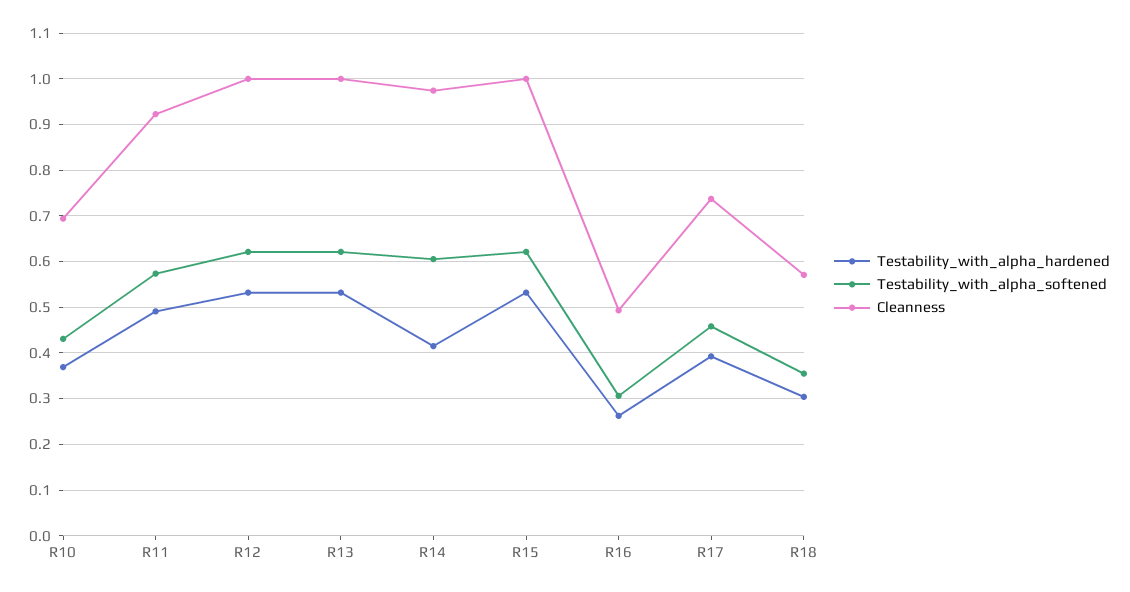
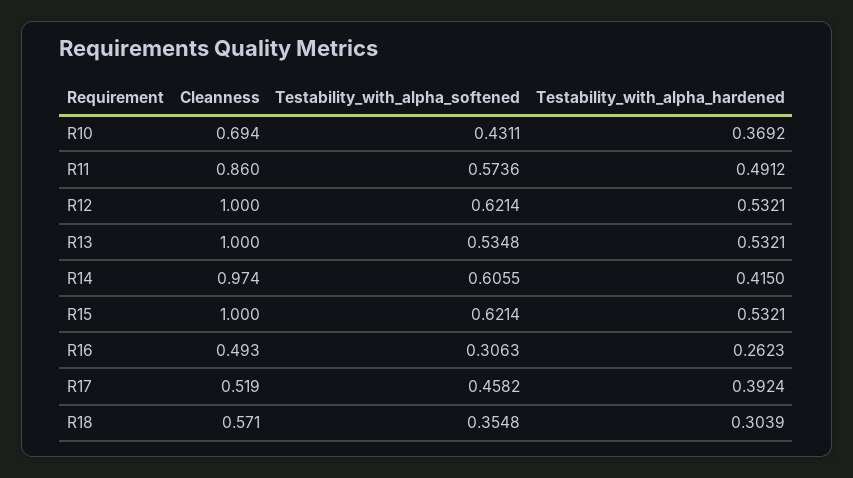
  {
    "Testability_with_alpha_hardened": {
      "R10": 0.3692,
      "R11": 0.4912,
      "R12": 0.5321,
      "R13": 0.5321,
      "R14": 0.415,
      "R15": 0.5321,
      "R16": 0.2623,
      "R17": 0.3924,
      "R18": 0.3039
    },
    "Testability_with_alpha_softened": {
      "R10": 0.4311,
      "R11": 0.5736,
      "R12": 0.6214,
-     "R13": 0.62,
+     "R13": 0.5348,
      "R14": 0.6055,
      "R15": 0.6214,
      "R16": 0.3063,
      "R17": 0.4582,
      "R18": 0.3548
    },
    "Cleanness": {
      "R10": 0.694,
-     "R11": 0.92,
+     "R11": 0.86,
      "R12": 1,
      "R13": 1,
      "R14": 0.974,
      "R15": 1,
      "R16": 0.493,
-     "R17": 0.74,
+     "R17": 0.519,
      "R18": 0.571
    }
  }

